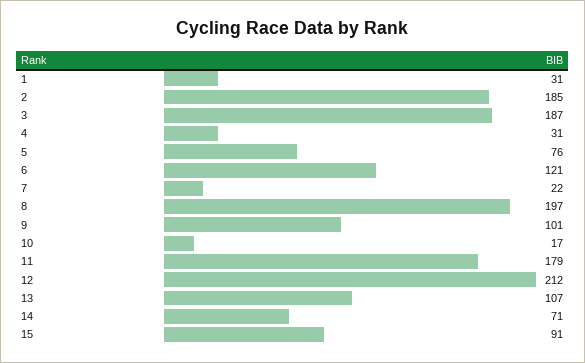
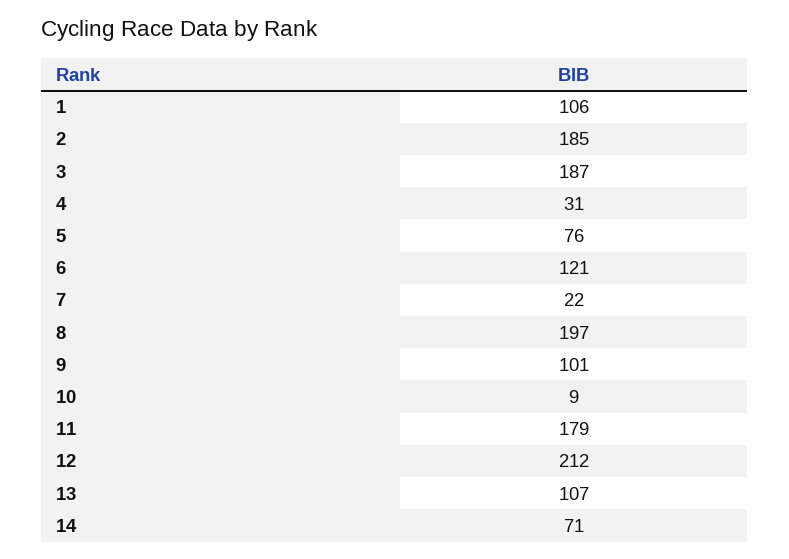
  {
-   "1": 31,
+   "1": 106,
    "2": 185,
    "3": 187,
    "4": 31,
    "5": 76,
    "6": 121,
    "7": 22,
    "8": 197,
    "9": 101,
-   "10": 17,
+   "10": 9,
    "11": 179,
    "12": 212,
    "13": 107,
-   "14": 71,
+   "14": 71
-   "15": 91
  }

